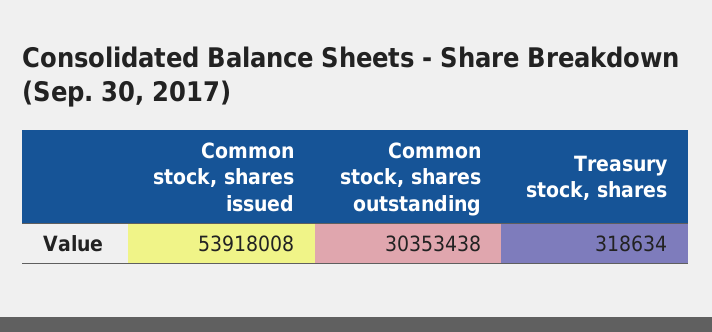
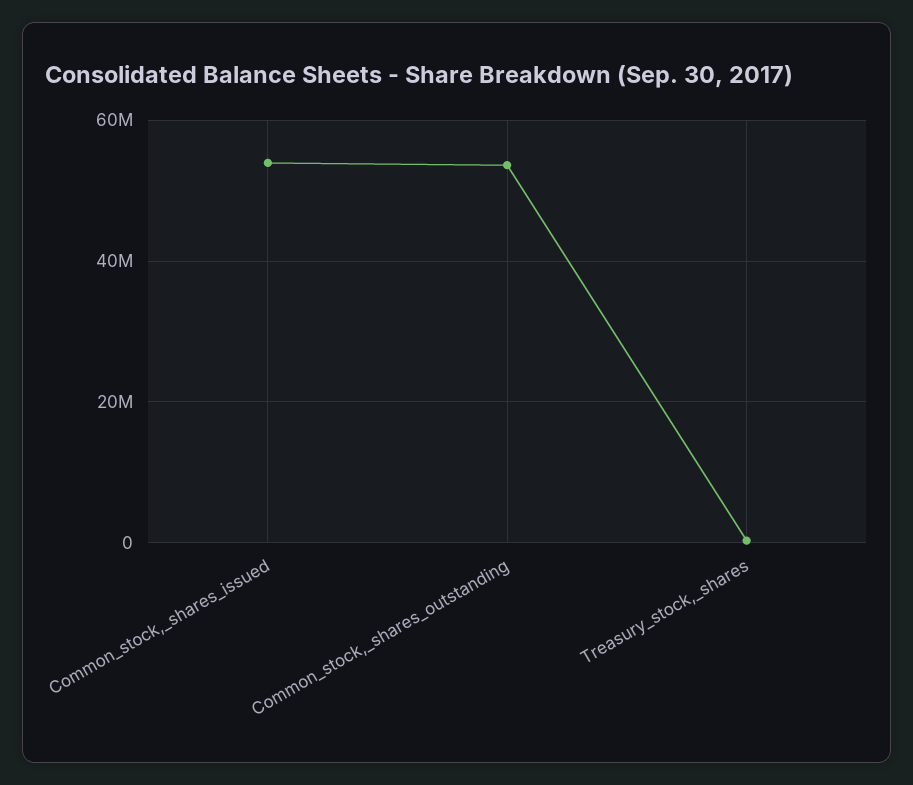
  {
    "Common stock, shares issued": 53918008,
-   "Common stock, shares outstanding": 30353438,
+   "Common stock, shares outstanding": 54000000,
    "Treasury stock, shares": 318634
  }

